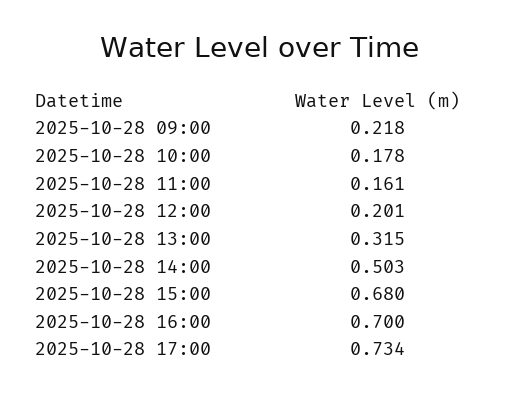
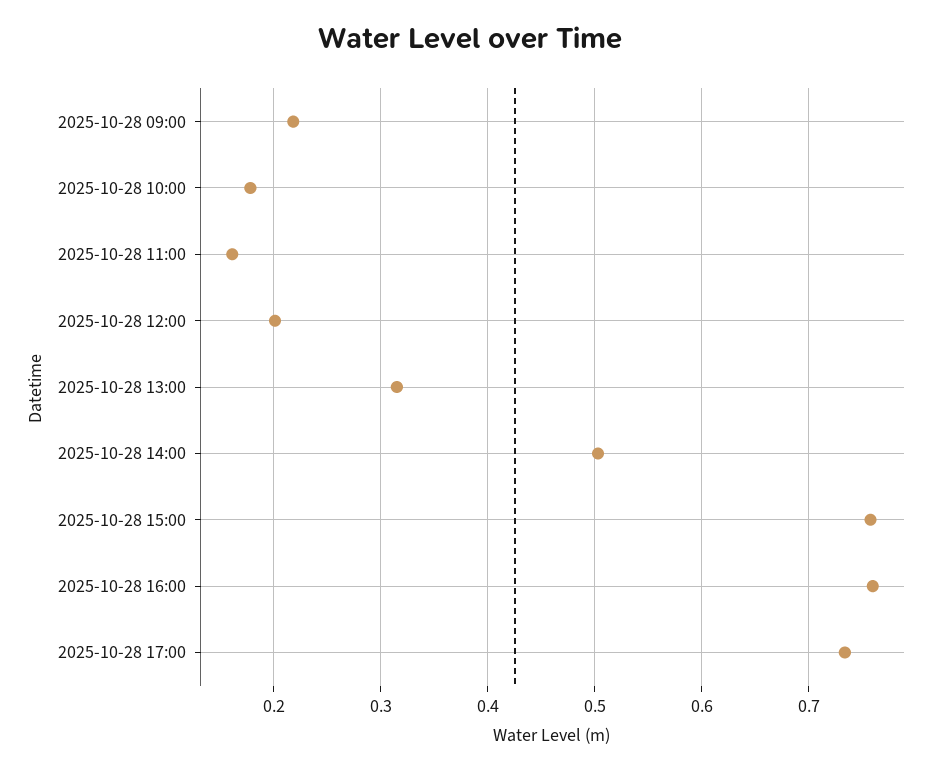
  {
    "2025-10-28 09:00": 0.218,
    "2025-10-28 10:00": 0.178,
    "2025-10-28 11:00": 0.161,
    "2025-10-28 12:00": 0.201,
    "2025-10-28 13:00": 0.315,
    "2025-10-28 14:00": 0.503,
-   "2025-10-28 15:00": 0.68,
+   "2025-10-28 15:00": 0.76,
-   "2025-10-28 16:00": 0.7,
+   "2025-10-28 16:00": 0.76,
    "2025-10-28 17:00": 0.734
  }

